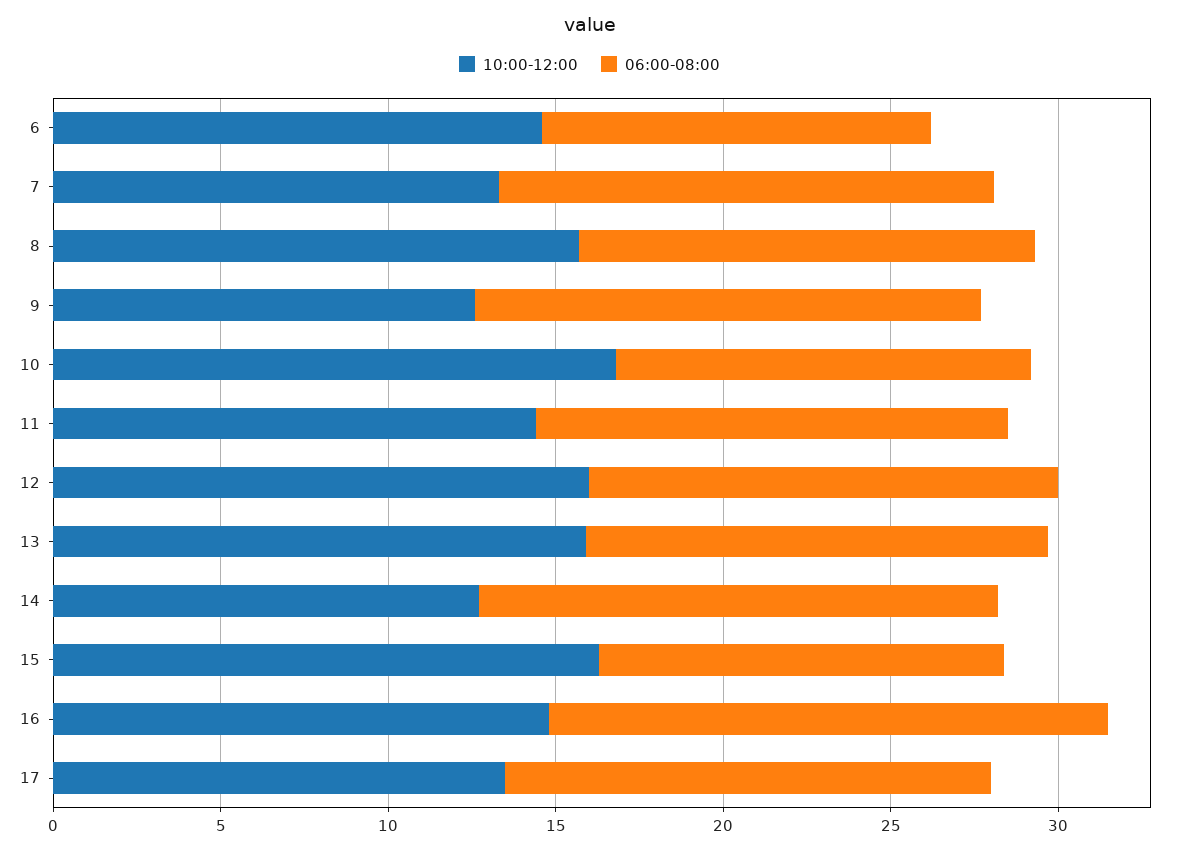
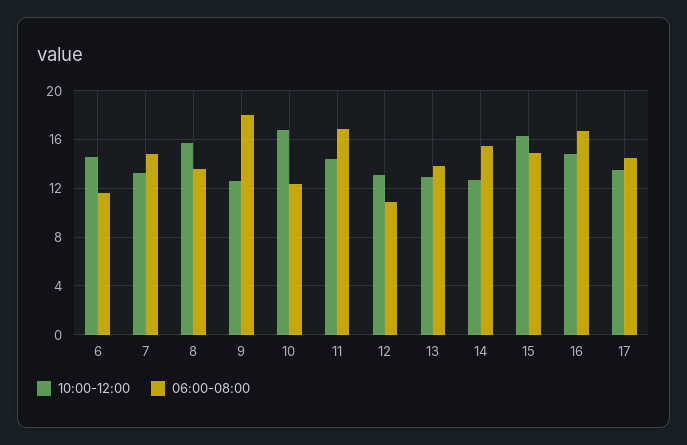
  {
    "10:00-12:00": {
      "6": 14.5,
      "7": 13.5,
      "8": 15.5,
      "9": 12.5,
      "10": 17,
      "11": 14.5,
-     "12": 16,
+     "12": 13,
-     "13": 16,
+     "13": 13,
      "14": 12.5,
      "15": 16.5,
      "16": 15,
      "17": 13.5
    },
    "06:00-08:00": {
      "6": 11.5,
      "7": 15,
      "8": 13.5,
-     "9": 15,
+     "9": 18,
      "10": 12.5,
-     "11": 14,
+     "11": 17,
-     "12": 14,
+     "12": 11,
      "13": 14,
      "14": 15.5,
-     "15": 12,
+     "15": 15,
      "16": 16.5,
      "17": 14.5
    }
  }

